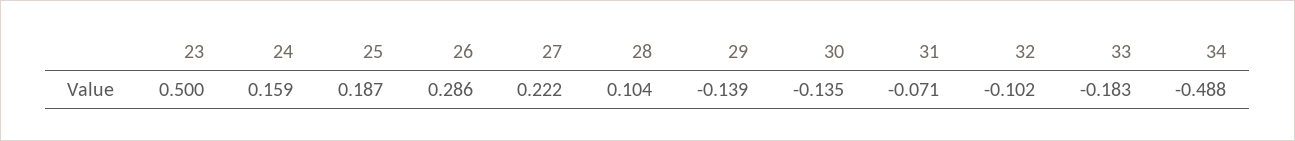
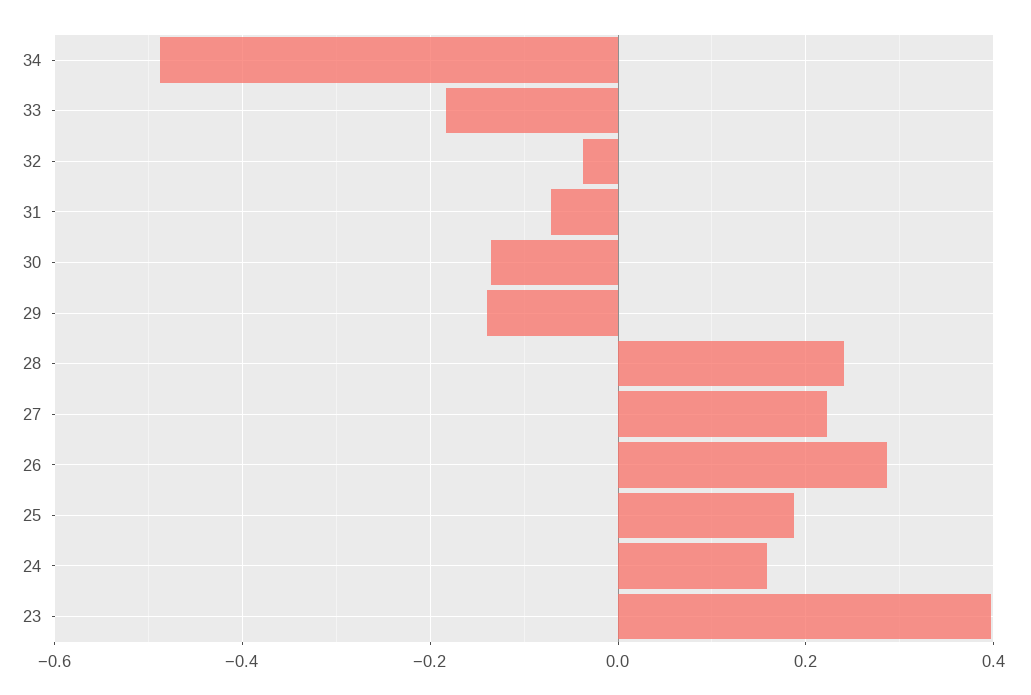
  {
-   "23": 0.5,
+   "23": 0.4,
    "24": 0.159,
    "25": 0.187,
    "26": 0.286,
    "27": 0.222,
-   "28": 0.104,
+   "28": 0.24,
    "29": -0.139,
    "30": -0.135,
    "31": -0.071,
-   "32": -0.102,
+   "32": -0.04,
    "33": -0.183,
    "34": -0.488
  }

